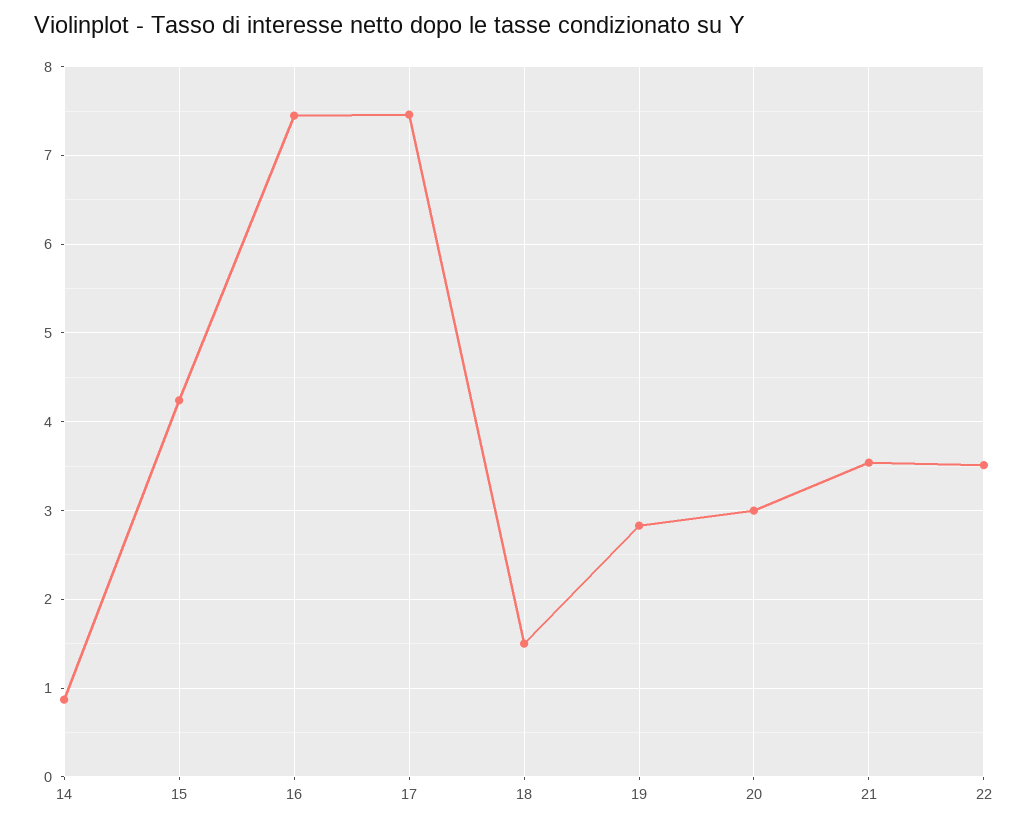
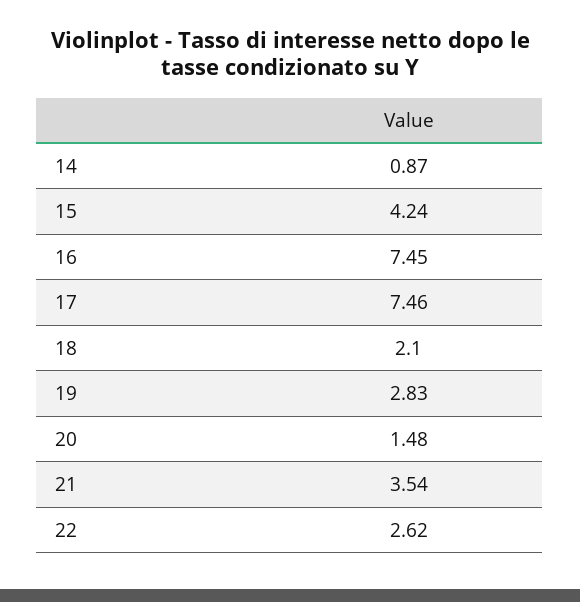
  {
    "14": 0.87,
    "15": 4.24,
    "16": 7.45,
    "17": 7.46,
-   "18": 1.5,
+   "18": 2.1,
    "19": 2.83,
-   "20": 3,
+   "20": 1.48,
    "21": 3.54,
-   "22": 3.5
+   "22": 2.62
  }

